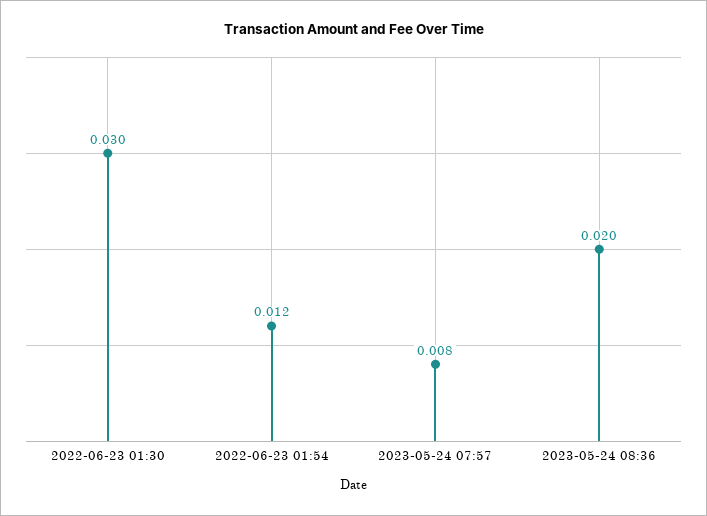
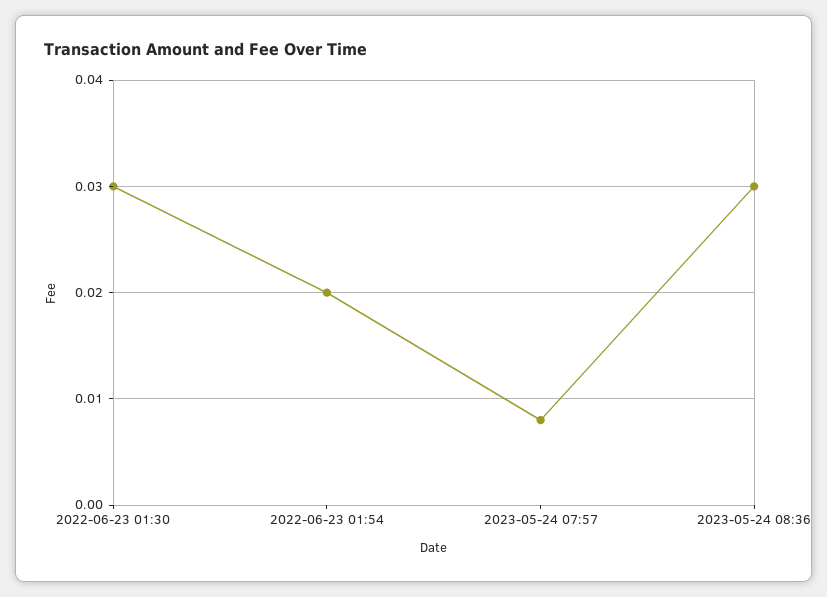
  {
    "2022-06-23 01:30": 0.03,
-   "2022-06-23 01:54": 0.012,
+   "2022-06-23 01:54": 0.02,
    "2023-05-24 07:57": 0.008,
-   "2023-05-24 08:36": 0.02
+   "2023-05-24 08:36": 0.03
  }

